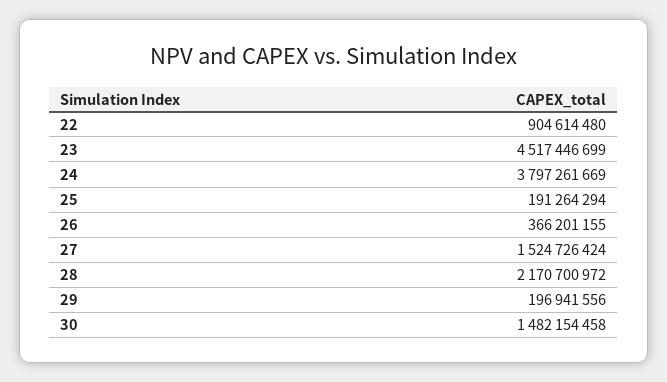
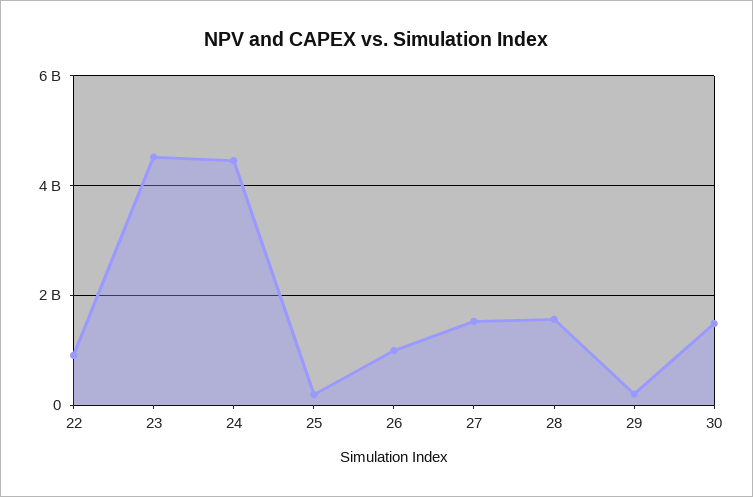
  {
    "22": 904614480,
    "23": 4517446699,
-   "24": 3797261669,
+   "24": 4400000000,
    "25": 191264294,
-   "26": 366201155,
+   "26": 1000000000,
    "27": 1524726424,
-   "28": 2170700972,
+   "28": 1600000000,
    "29": 196941556,
    "30": 1482154458
  }

